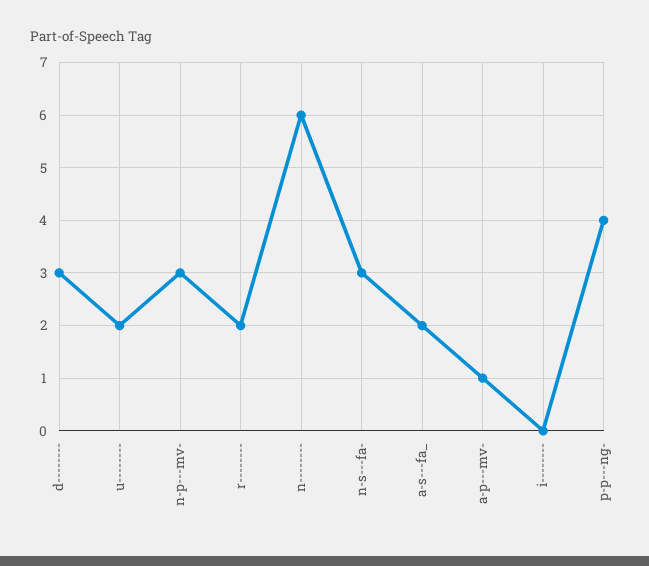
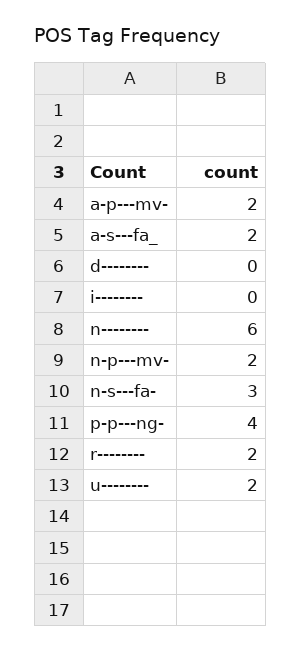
  {
-   "d--------": 3,
+   "d--------": 0,
    "u--------": 2,
-   "n-p---mv-": 3,
+   "n-p---mv-": 2,
    "r--------": 2,
    "n--------": 6,
    "n-s---fa-": 3,
    "a-s---fa_": 2,
-   "a-p---mv-": 1,
+   "a-p---mv-": 2,
    "i--------": 0,
    "p-p---ng-": 4
  }

